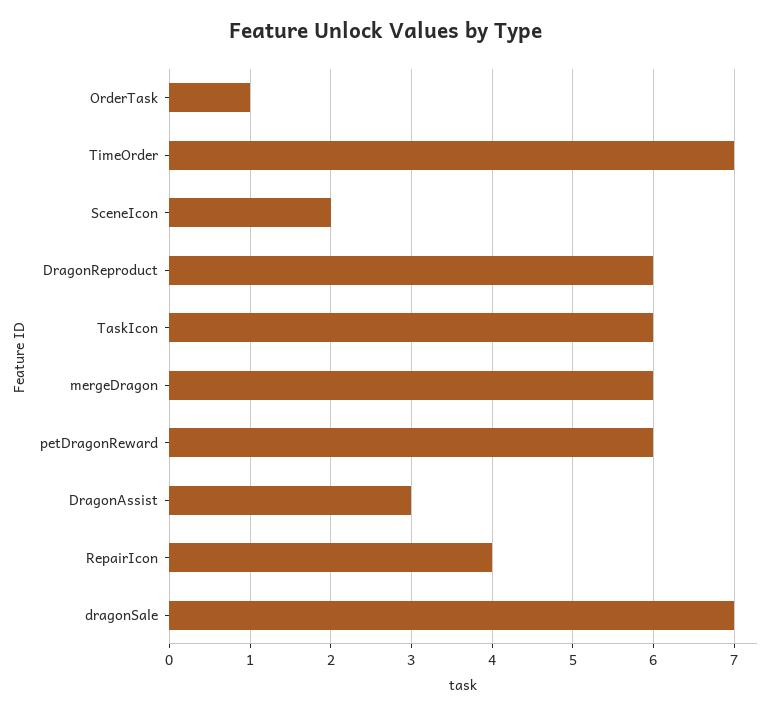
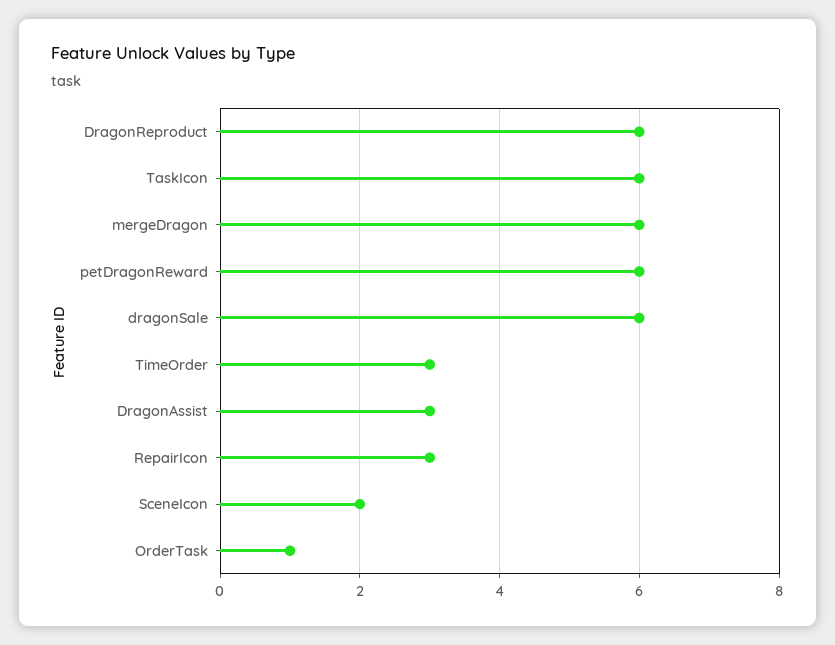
  {
    "OrderTask": 1,
-   "TimeOrder": 7,
+   "TimeOrder": 3,
    "SceneIcon": 2,
    "DragonReproduct": 6,
    "TaskIcon": 6,
    "mergeDragon": 6,
    "petDragonReward": 6,
    "DragonAssist": 3,
-   "RepairIcon": 4,
+   "RepairIcon": 3,
-   "dragonSale": 7
+   "dragonSale": 6
  }

